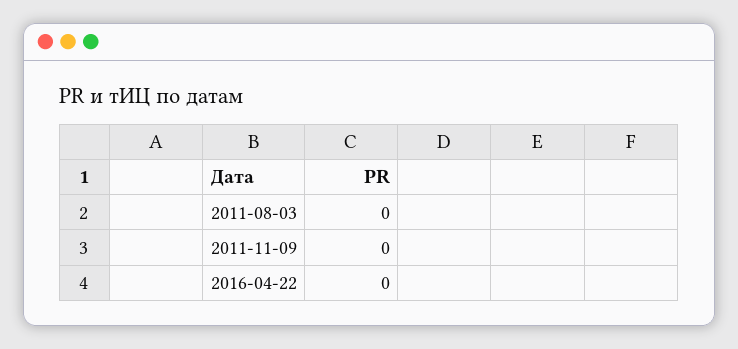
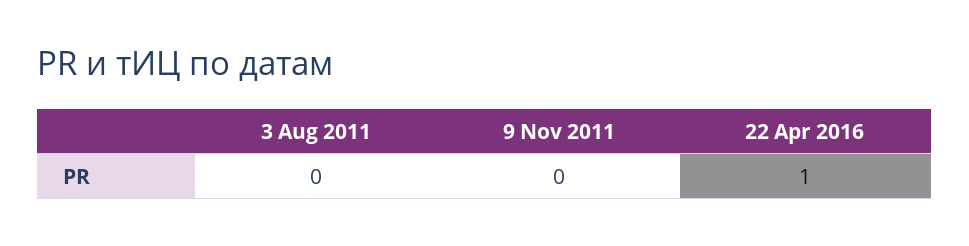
  {
    "2011-08-03": 0,
    "2011-11-09": 0,
-   "2016-04-22": 0
+   "2016-04-22": 1
  }

